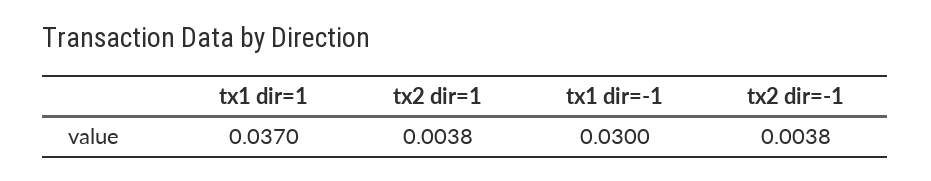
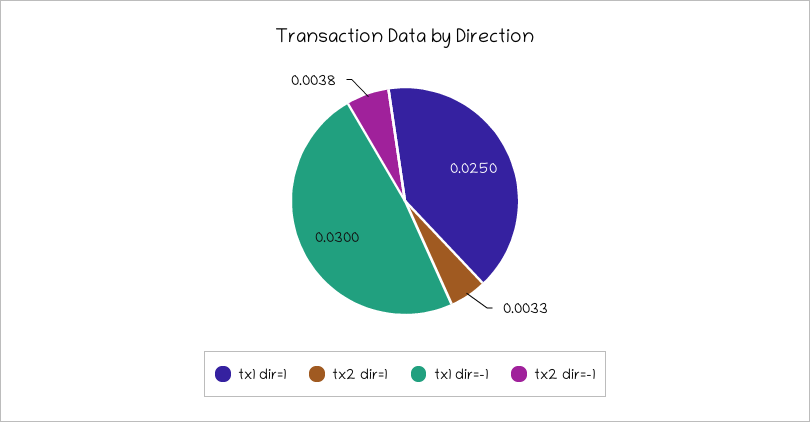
  {
-   "tx1 dir=1": 0.037,
+   "tx1 dir=1": 0.025,
-   "tx2 dir=1": 0.0038,
+   "tx2 dir=1": 0.0033,
    "tx1 dir=-1": 0.03,
    "tx2 dir=-1": 0.0038
  }

